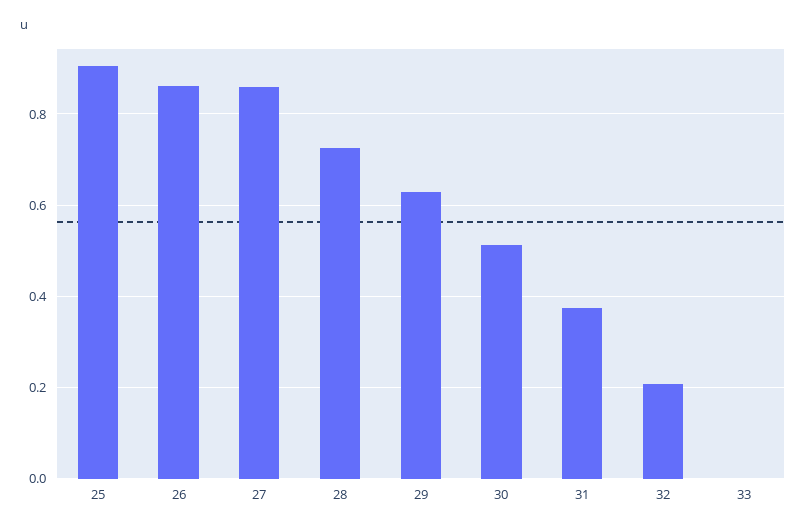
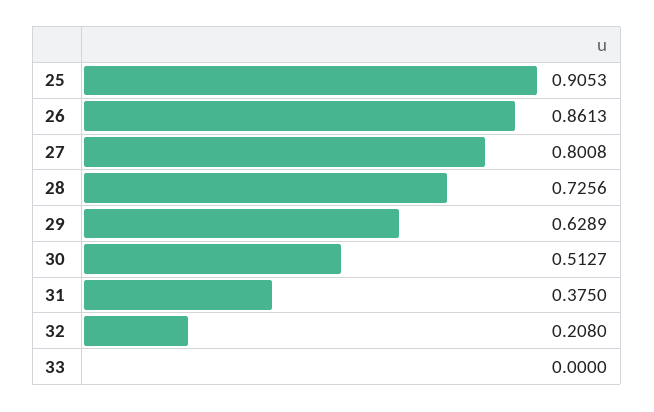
  {
    "25": 0.9053,
    "26": 0.8613,
-   "27": 0.86,
+   "27": 0.8008,
    "28": 0.7256,
    "29": 0.6289,
    "30": 0.5127,
    "31": 0.375,
    "32": 0.208,
    "33": 0
  }

